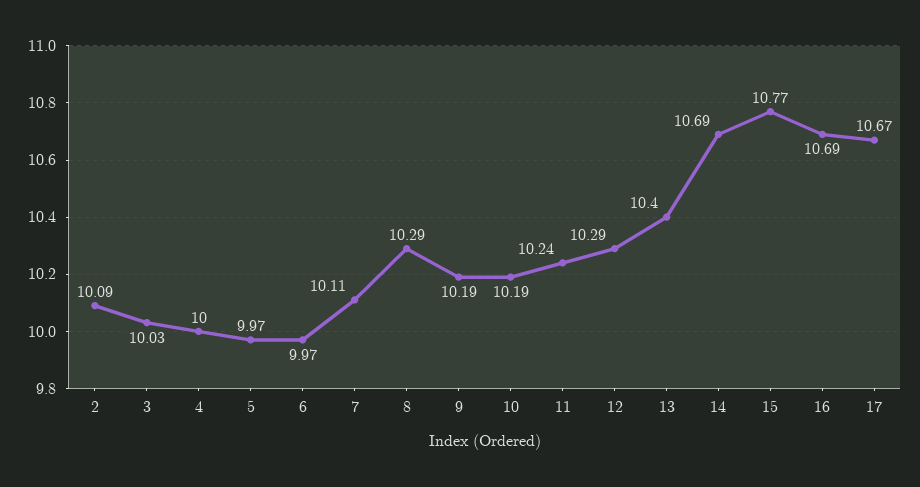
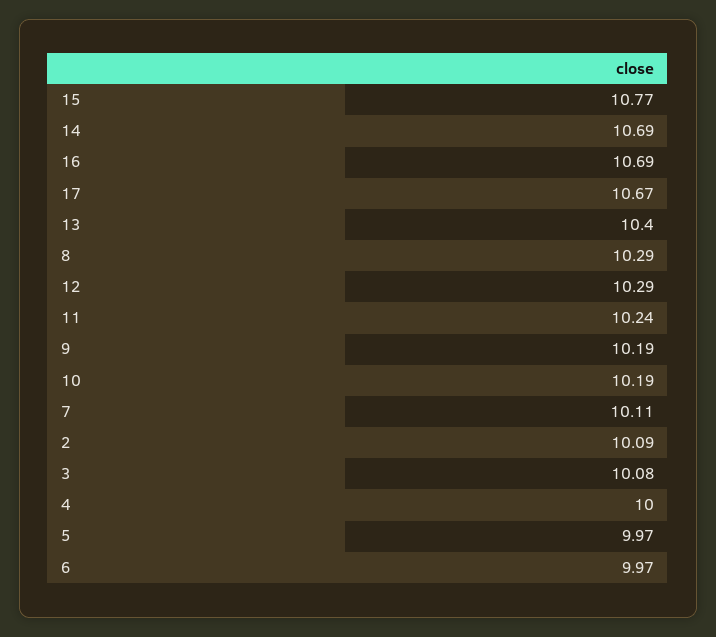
  {
    "2": 10.09,
-   "3": 10.03,
+   "3": 10.08,
    "4": 10,
    "5": 9.97,
    "6": 9.97,
    "7": 10.11,
    "8": 10.29,
    "9": 10.19,
    "10": 10.19,
    "11": 10.24,
    "12": 10.29,
    "13": 10.4,
    "14": 10.69,
    "15": 10.77,
    "16": 10.69,
    "17": 10.67
  }

